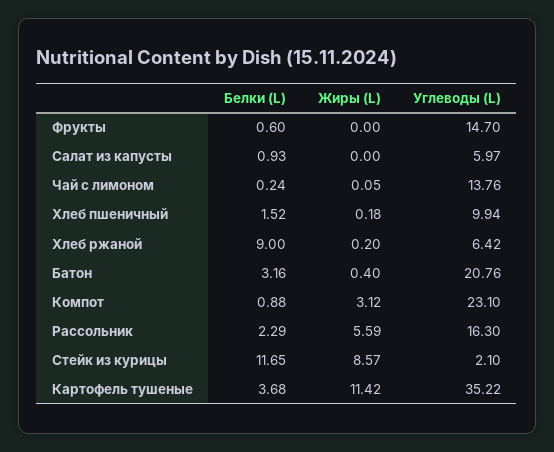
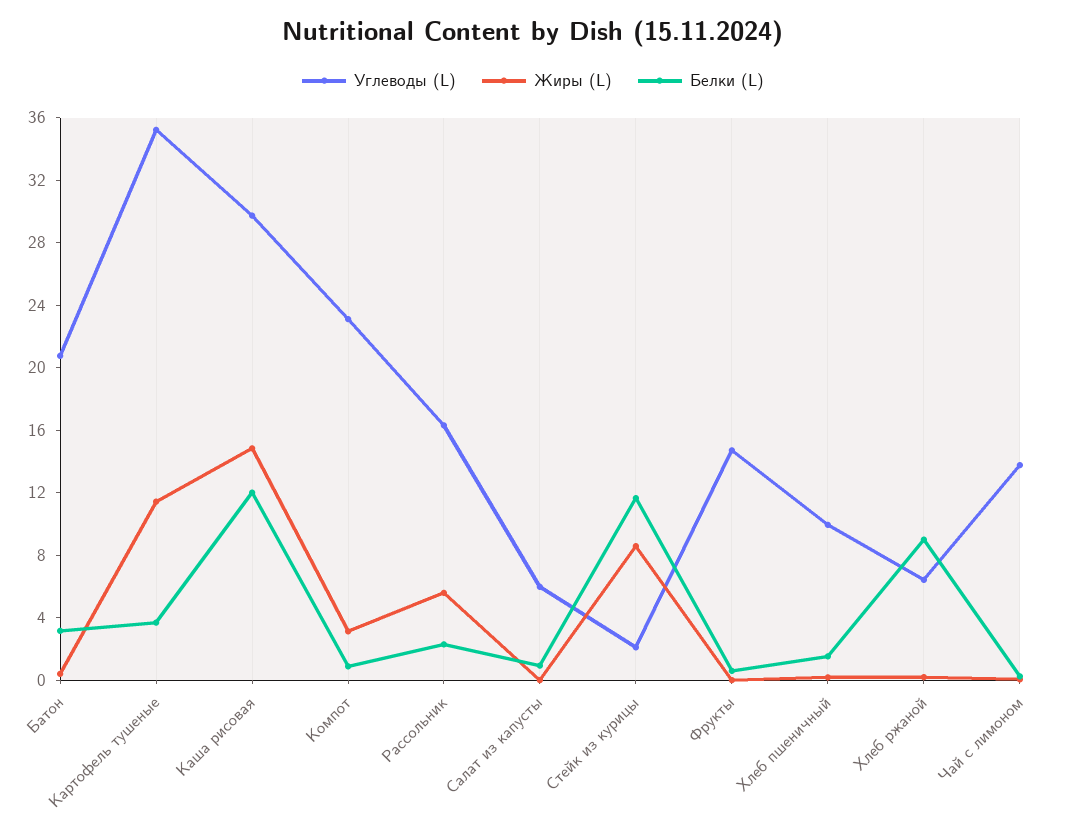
  {
    "Белки (L)": {
      "Фрукты": 0.6,
      "Салат из капусты": 0.93,
      "Чай с лимоном": 0.24,
      "Хлеб пшеничный": 1.52,
      "Хлеб ржаной": 9,
      "Батон": 3.16,
      "Компот": 0.88,
      "Рассольник": 2.29,
      "Стейк из курицы": 11.65,
-     "Картофель тушеные": 3.68
+     "Картофель тушеные": 3.68,
+     "Каша рисовая": 12
    },
    "Жиры (L)": {
      "Фрукты": 0,
      "Салат из капусты": 0,
      "Чай с лимоном": 0.05,
      "Хлеб пшеничный": 0.18,
      "Хлеб ржаной": 0.2,
      "Батон": 0.4,
      "Компот": 3.12,
      "Рассольник": 5.59,
      "Стейк из курицы": 8.57,
-     "Картофель тушеные": 11.42
+     "Картофель тушеные": 11.42,
+     "Каша рисовая": 15
    },
    "Углеводы (L)": {
      "Фрукты": 14.7,
      "Салат из капусты": 5.97,
      "Чай с лимоном": 13.76,
      "Хлеб пшеничный": 9.94,
      "Хлеб ржаной": 6.42,
      "Батон": 20.76,
      "Компот": 23.1,
      "Рассольник": 16.3,
      "Стейк из курицы": 2.1,
-     "Картофель тушеные": 35.22
+     "Картофель тушеные": 35.22,
+     "Каша рисовая": 30
    }
  }

